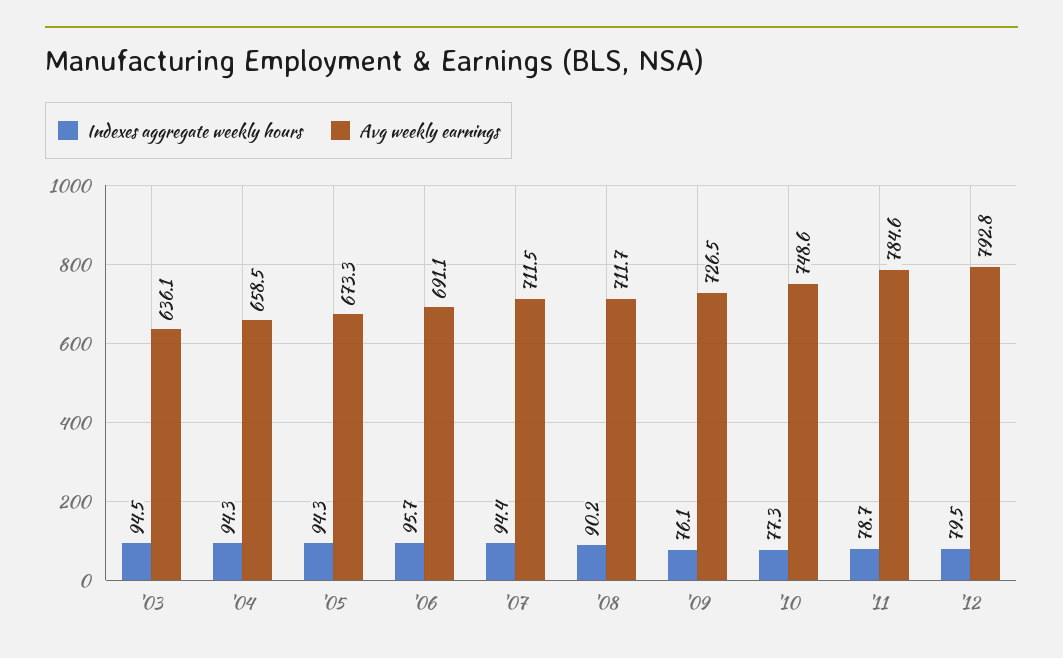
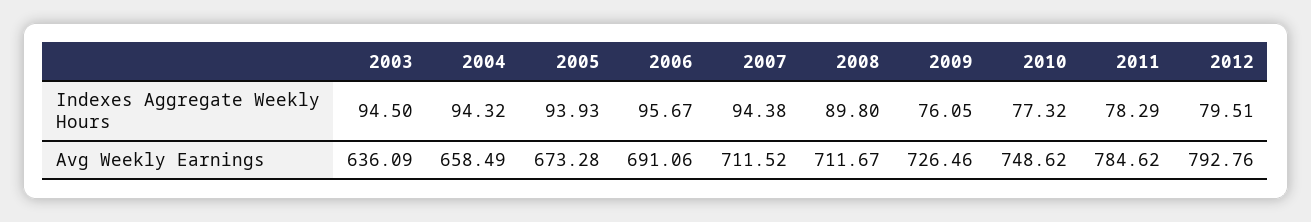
  {
    "Indexes aggregate weekly hours": {
      "'03": 94.5,
      "'04": 94.32,
-     "'05": 94.3,
+     "'05": 93.93,
      "'06": 95.67,
      "'07": 94.38,
-     "'08": 90.2,
+     "'08": 89.8,
      "'09": 76.05,
      "'10": 77.32,
-     "'11": 78.7,
+     "'11": 78.29,
      "'12": 79.51
    },
    "Avg weekly earnings": {
      "'03": 636.09,
      "'04": 658.49,
      "'05": 673.28,
      "'06": 691.06,
      "'07": 711.52,
      "'08": 711.67,
      "'09": 726.46,
      "'10": 748.62,
      "'11": 784.62,
      "'12": 792.76
    }
  }

